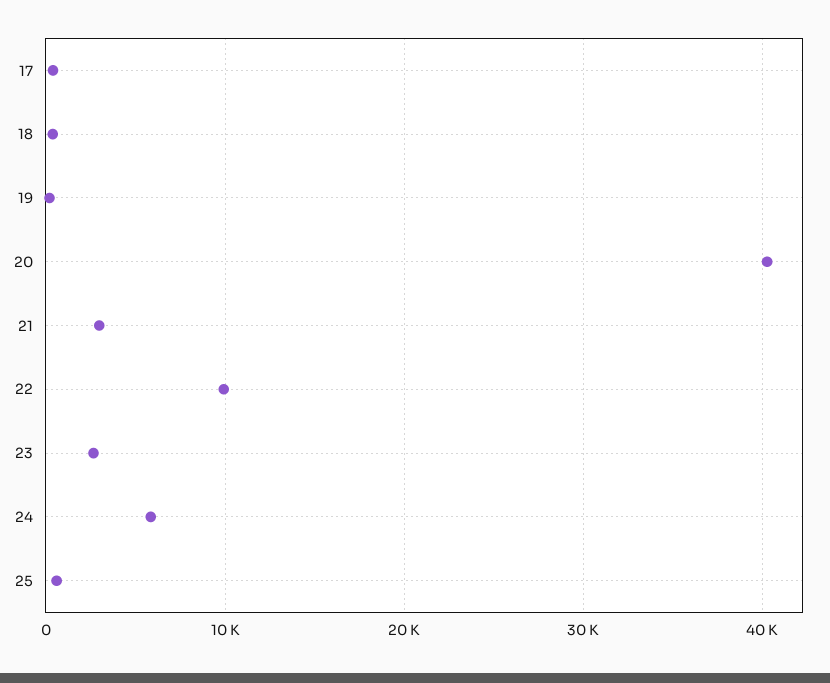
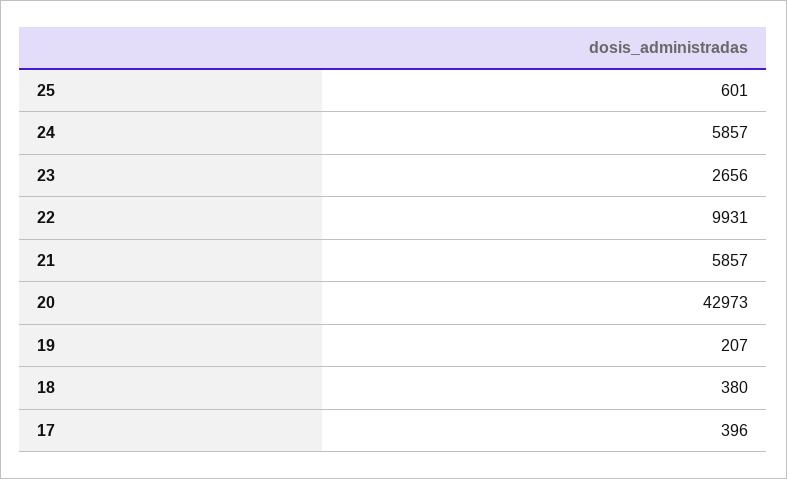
  {
    "17": 396,
    "18": 380,
    "19": 207,
-   "20": 40000,
+   "20": 42973,
-   "21": 3000,
+   "21": 5857,
    "22": 9931,
    "23": 2656,
    "24": 5857,
    "25": 601
  }

